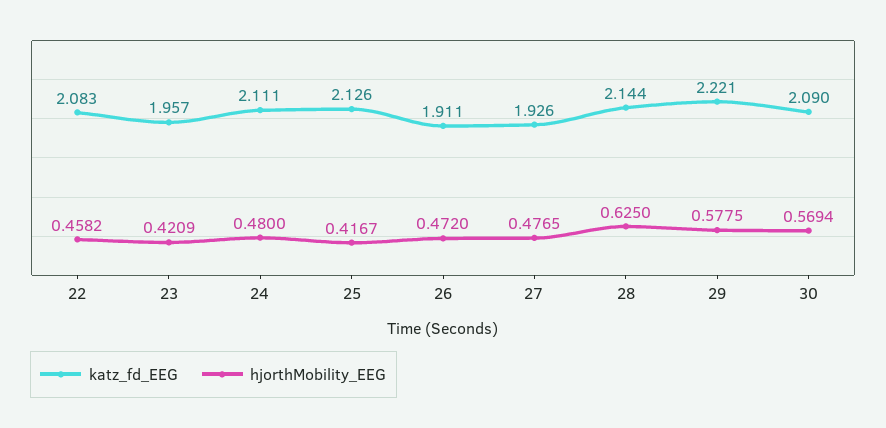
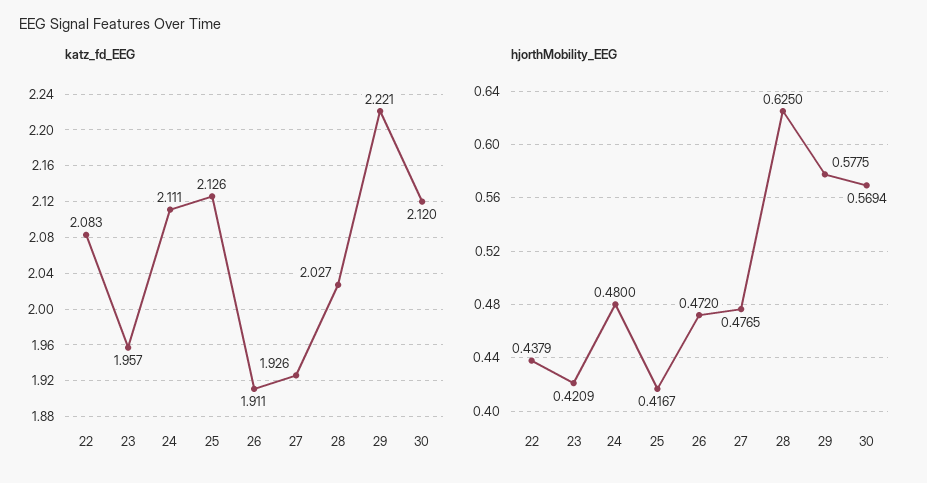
  {
    "katz_fd_EEG": {
      "22": 2.083,
      "23": 1.957,
      "24": 2.111,
      "25": 2.126,
      "26": 1.911,
      "27": 1.926,
-     "28": 2.144,
+     "28": 2.027,
      "29": 2.221,
-     "30": 2.09
+     "30": 2.12
    },
    "hjorthMobility_EEG": {
-     "22": 0.4582,
+     "22": 0.4379,
      "23": 0.4209,
      "24": 0.48,
      "25": 0.4167,
      "26": 0.472,
      "27": 0.4765,
      "28": 0.625,
      "29": 0.5775,
      "30": 0.5694
    }
  }

